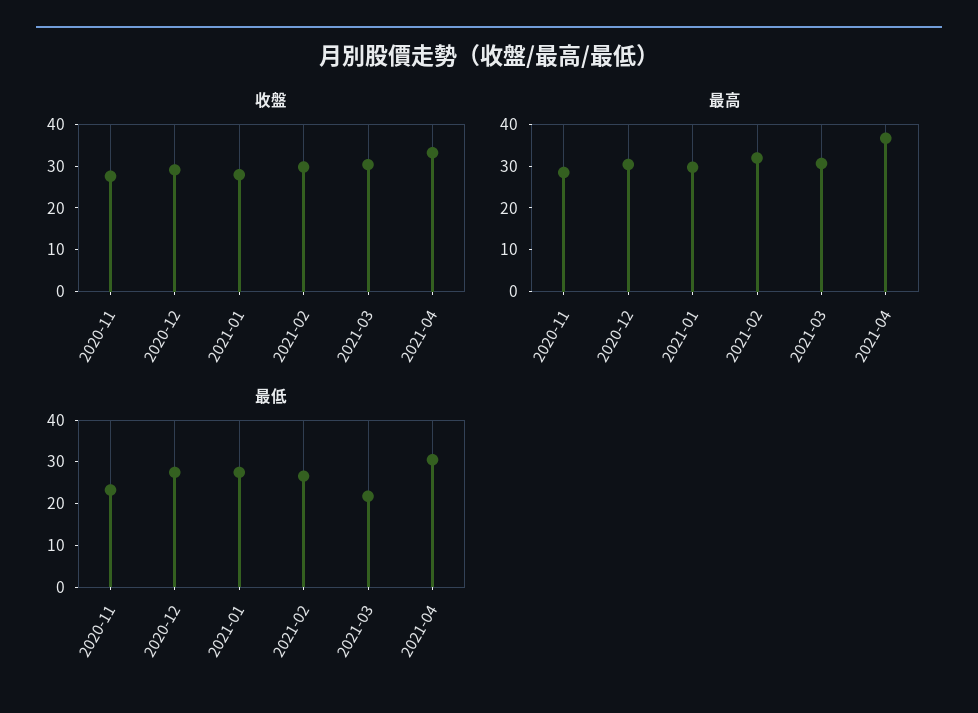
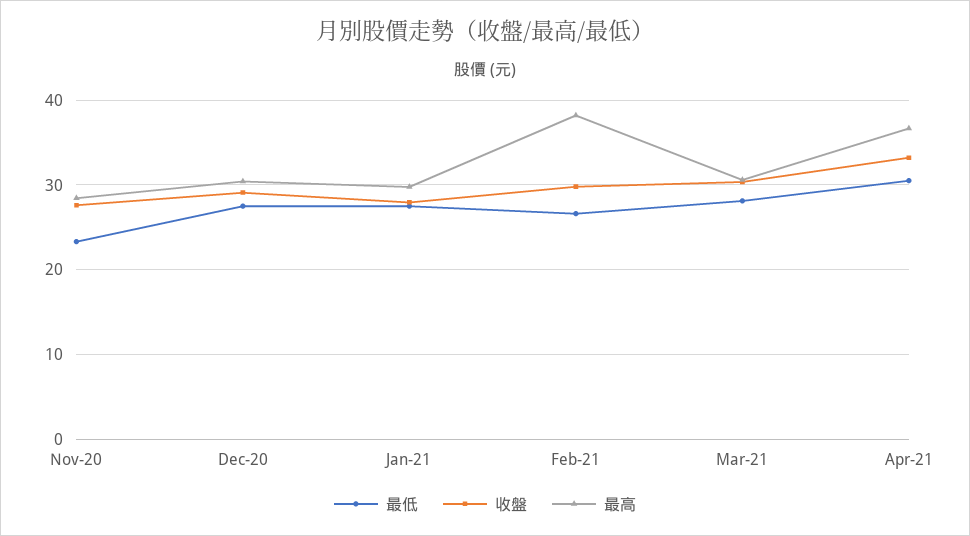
  {
    "收盤": {
      "2020-11": 28,
      "2020-12": 29,
      "2021-01": 28,
      "2021-02": 30,
      "2021-03": 30,
      "2021-04": 33
    },
    "最高": {
      "2020-11": 28,
      "2020-12": 30,
      "2021-01": 30,
-     "2021-02": 32,
+     "2021-02": 38,
      "2021-03": 31,
      "2021-04": 37
    },
    "最低": {
      "2020-11": 23,
      "2020-12": 28,
      "2021-01": 28,
      "2021-02": 27,
-     "2021-03": 22,
+     "2021-03": 28,
      "2021-04": 31
    }
  }

